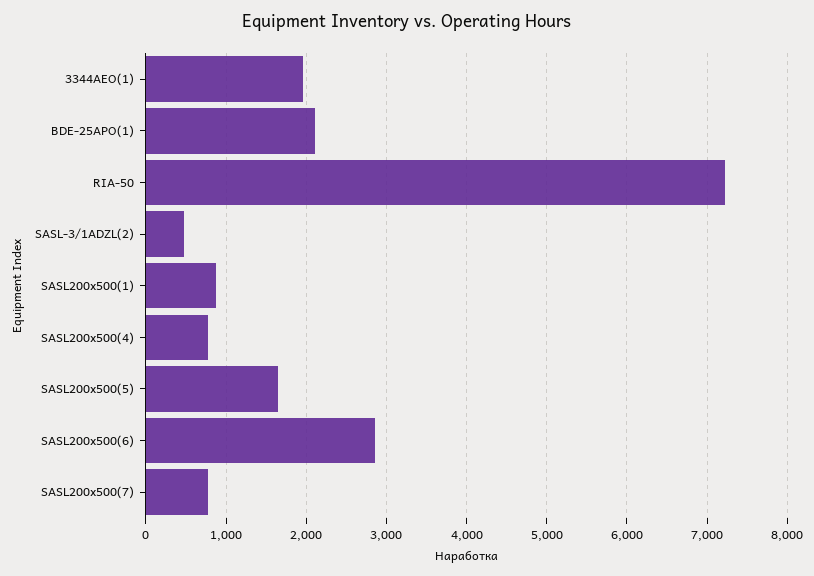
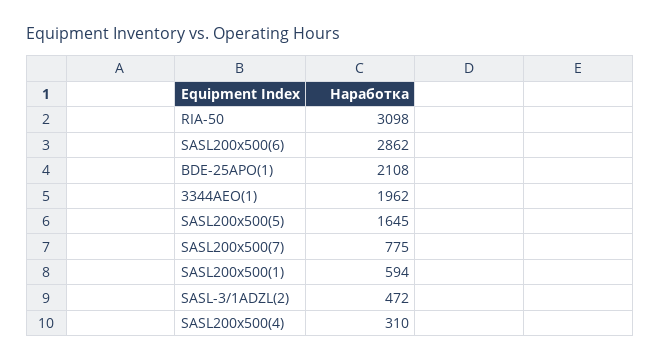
  {
    "3344АЕО(1)": 1962,
    "BDE-25АРО(1)": 2108,
-   "RIA-50": 7200,
+   "RIA-50": 3098,
    "SASL-3/1ADZL(2)": 472,
-   "SASL200х500(1)": 900,
+   "SASL200х500(1)": 594,
-   "SASL200х500(4)": 800,
+   "SASL200х500(4)": 310,
    "SASL200х500(5)": 1645,
    "SASL200х500(6)": 2862,
    "SASL200х500(7)": 775
  }

